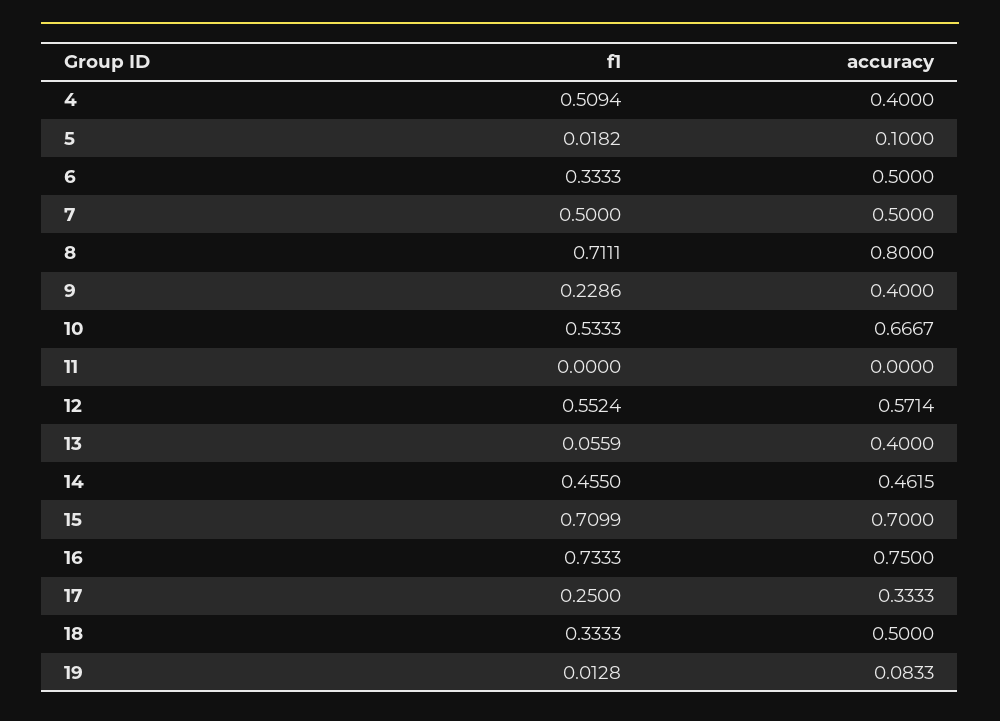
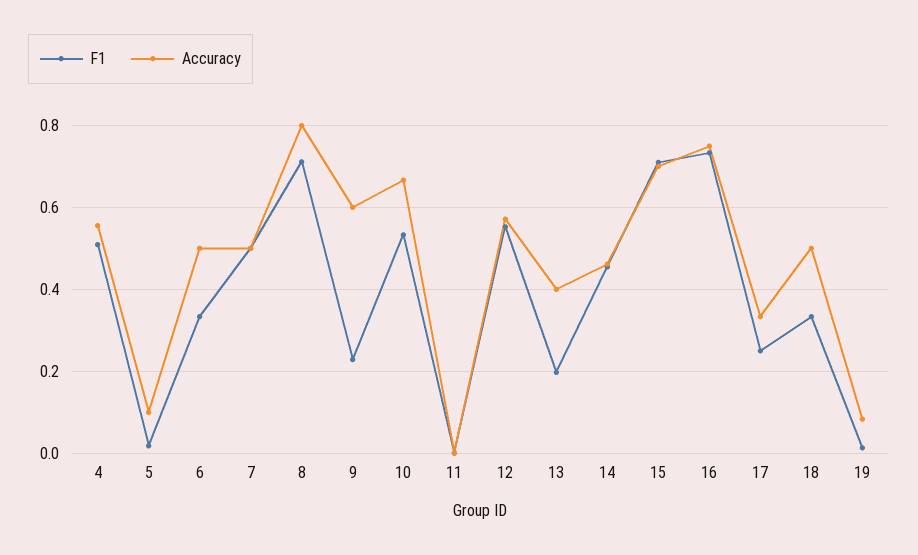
  {
    "f1": {
      "4": 0.5094,
      "5": 0.0182,
      "6": 0.3333,
      "7": 0.5,
      "8": 0.7111,
      "9": 0.2286,
      "10": 0.5333,
      "11": 0,
      "12": 0.5524,
-     "13": 0.0559,
+     "13": 0.2,
      "14": 0.455,
      "15": 0.7099,
      "16": 0.7333,
      "17": 0.25,
      "18": 0.3333,
      "19": 0.0128
    },
    "accuracy": {
-     "4": 0.4,
+     "4": 0.56,
      "5": 0.1,
      "6": 0.5,
      "7": 0.5,
      "8": 0.8,
-     "9": 0.4,
+     "9": 0.6,
      "10": 0.6667,
      "11": 0,
      "12": 0.5714,
      "13": 0.4,
      "14": 0.4615,
      "15": 0.7,
      "16": 0.75,
      "17": 0.3333,
      "18": 0.5,
      "19": 0.0833
    }
  }

